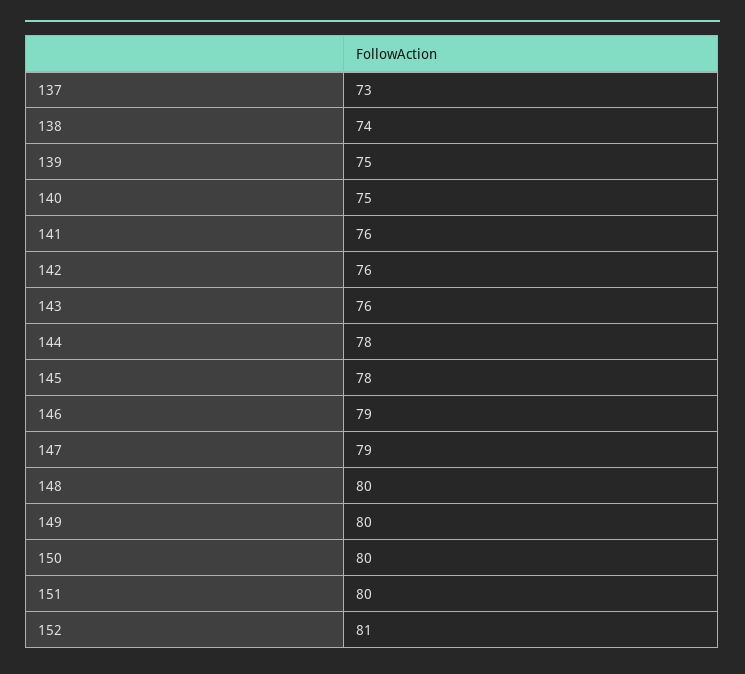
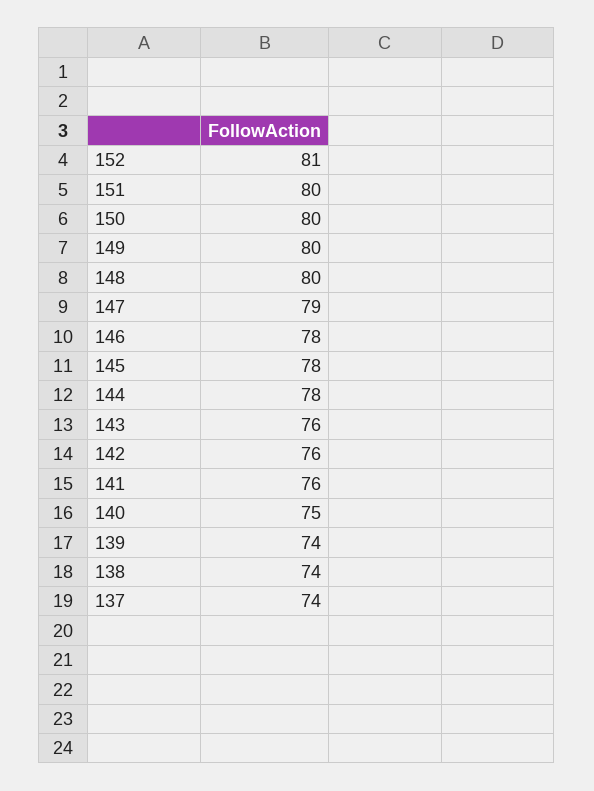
  {
-   "137": 73,
+   "137": 74,
    "138": 74,
-   "139": 75,
+   "139": 74,
    "140": 75,
    "141": 76,
    "142": 76,
    "143": 76,
    "144": 78,
    "145": 78,
-   "146": 79,
+   "146": 78,
    "147": 79,
    "148": 80,
    "149": 80,
    "150": 80,
    "151": 80,
    "152": 81
  }

